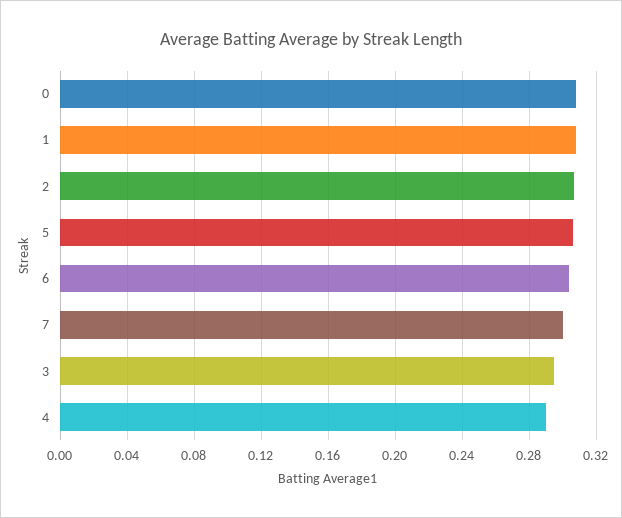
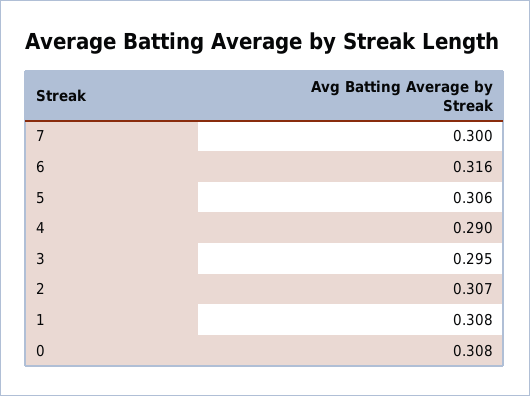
  {
    "0": 0.308,
    "1": 0.308,
    "2": 0.307,
    "5": 0.306,
-   "6": 0.305,
+   "6": 0.316,
    "7": 0.3,
    "3": 0.295,
    "4": 0.29
  }

